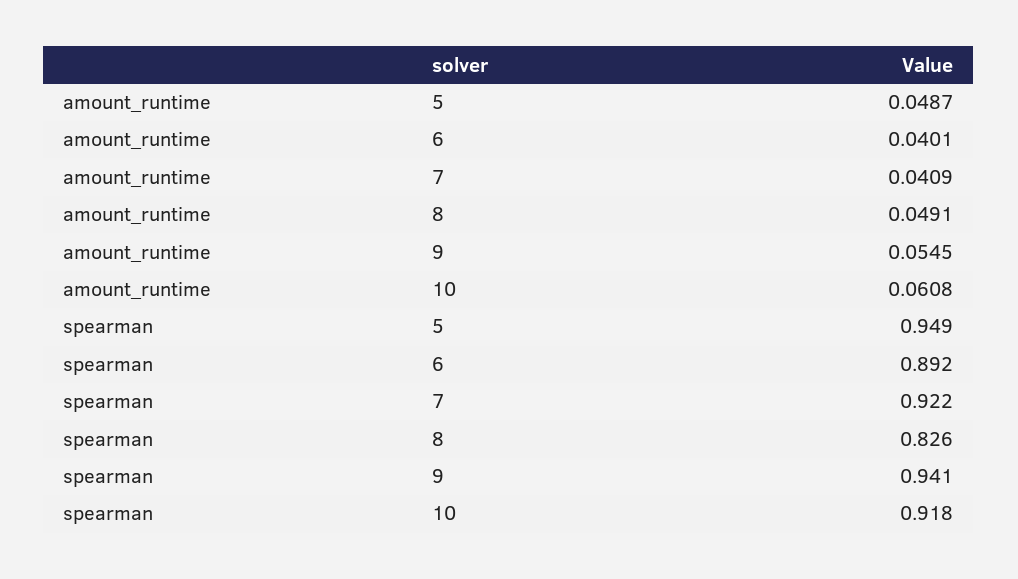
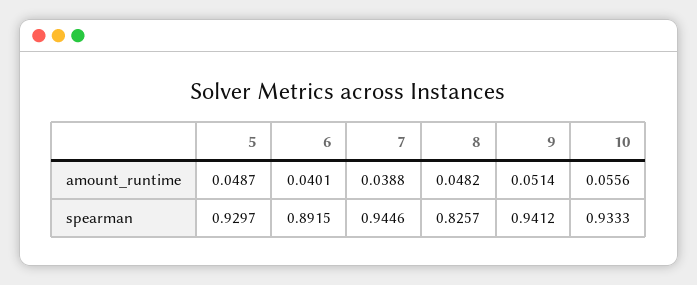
  {
    "amount_runtime": {
      "5": 0.0487,
      "6": 0.0401,
-     "7": 0.0409,
+     "7": 0.0388,
-     "8": 0.0491,
+     "8": 0.0482,
-     "9": 0.0545,
+     "9": 0.0514,
-     "10": 0.0608
+     "10": 0.0556
    },
    "spearman": {
-     "5": 0.949,
+     "5": 0.9297,
      "6": 0.8915,
-     "7": 0.922,
+     "7": 0.9446,
      "8": 0.8257,
      "9": 0.9412,
-     "10": 0.918
+     "10": 0.9333
    }
  }

